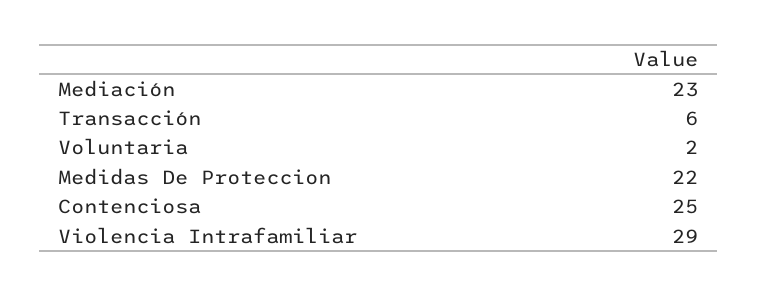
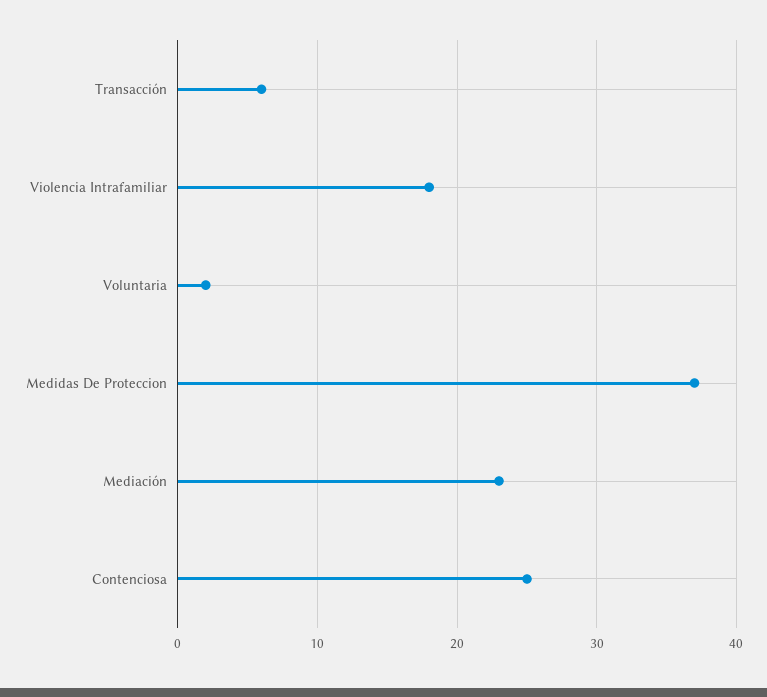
  {
    "Mediación": 23,
    "Transacción": 6,
    "Voluntaria": 2,
-   "Medidas De Proteccion": 22,
+   "Medidas De Proteccion": 37,
    "Contenciosa": 25,
-   "Violencia Intrafamiliar": 29
+   "Violencia Intrafamiliar": 18
  }

